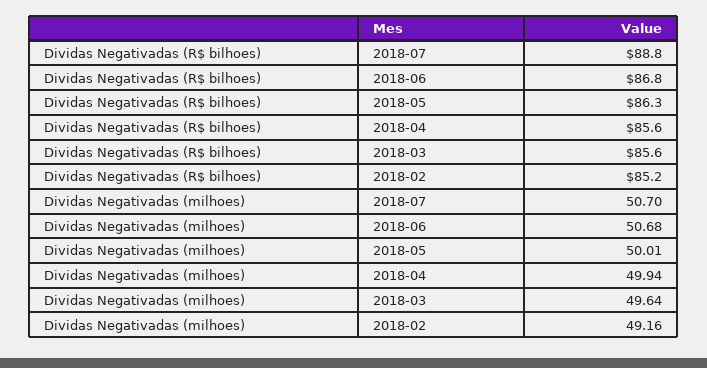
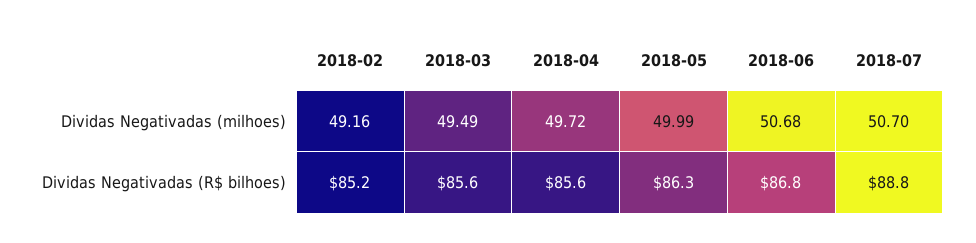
  {
    "Dividas Negativadas (R$ bilhoes)": {
      "2018-07": 88.8,
      "2018-06": 86.8,
      "2018-05": 86.3,
      "2018-04": 85.6,
      "2018-03": 85.6,
      "2018-02": 85.2
    },
    "Dividas Negativadas (milhoes)": {
      "2018-07": 50.7,
      "2018-06": 50.68,
-     "2018-05": 50.01,
+     "2018-05": 49.99,
-     "2018-04": 49.94,
+     "2018-04": 49.72,
-     "2018-03": 49.64,
+     "2018-03": 49.49,
      "2018-02": 49.16
    }
  }

